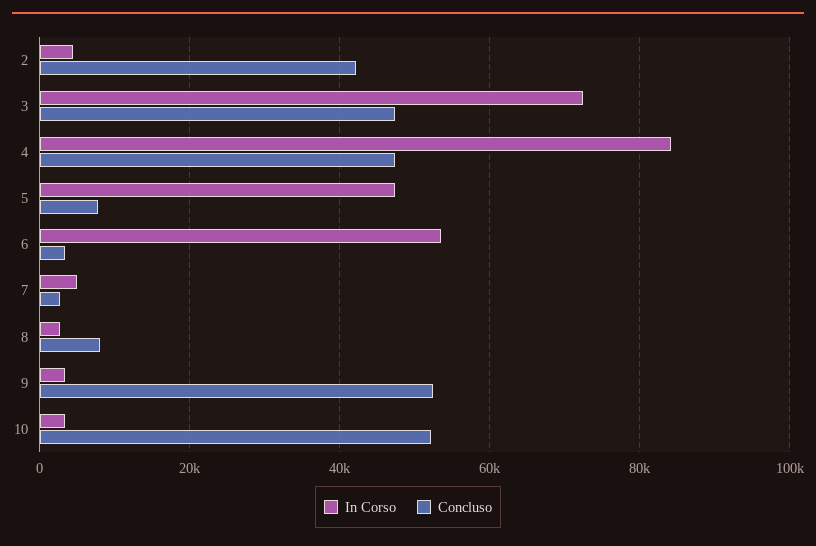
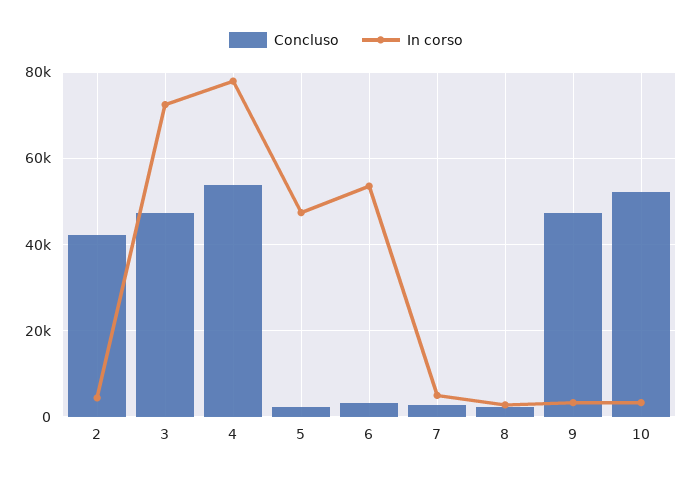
  {
    "In Corso": {
      "2": 4000,
      "3": 72000,
-     "4": 84000,
+     "4": 78000,
      "5": 48000,
      "6": 54000,
      "7": 4000,
      "8": 2000,
      "9": 4000,
      "10": 4000
    },
    "Concluso": {
      "2": 42000,
      "3": 48000,
-     "4": 48000,
+     "4": 54000,
-     "5": 8000,
+     "5": 2000,
      "6": 4000,
      "7": 2000,
-     "8": 8000,
+     "8": 2000,
-     "9": 52000,
+     "9": 48000,
      "10": 52000
    }
  }

